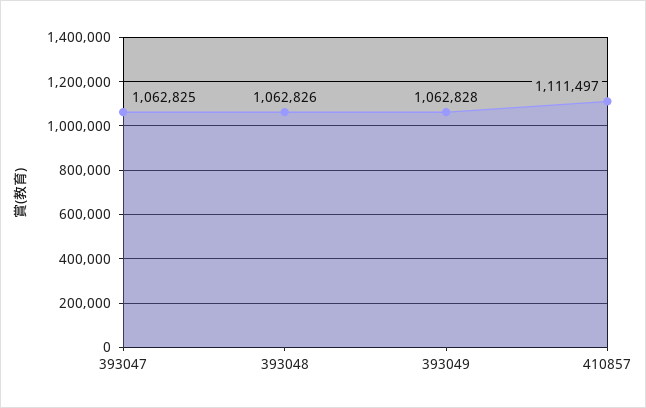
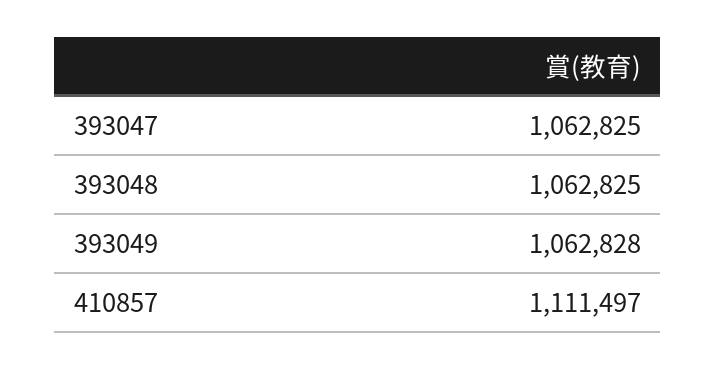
  {
    "393047": 1062825,
-   "393048": 1062826,
+   "393048": 1062825,
    "393049": 1062828,
    "410857": 1111497
  }

